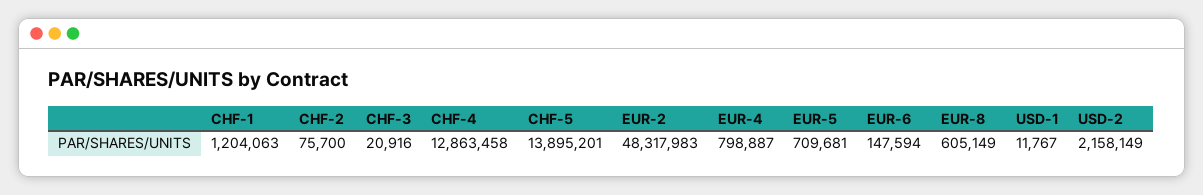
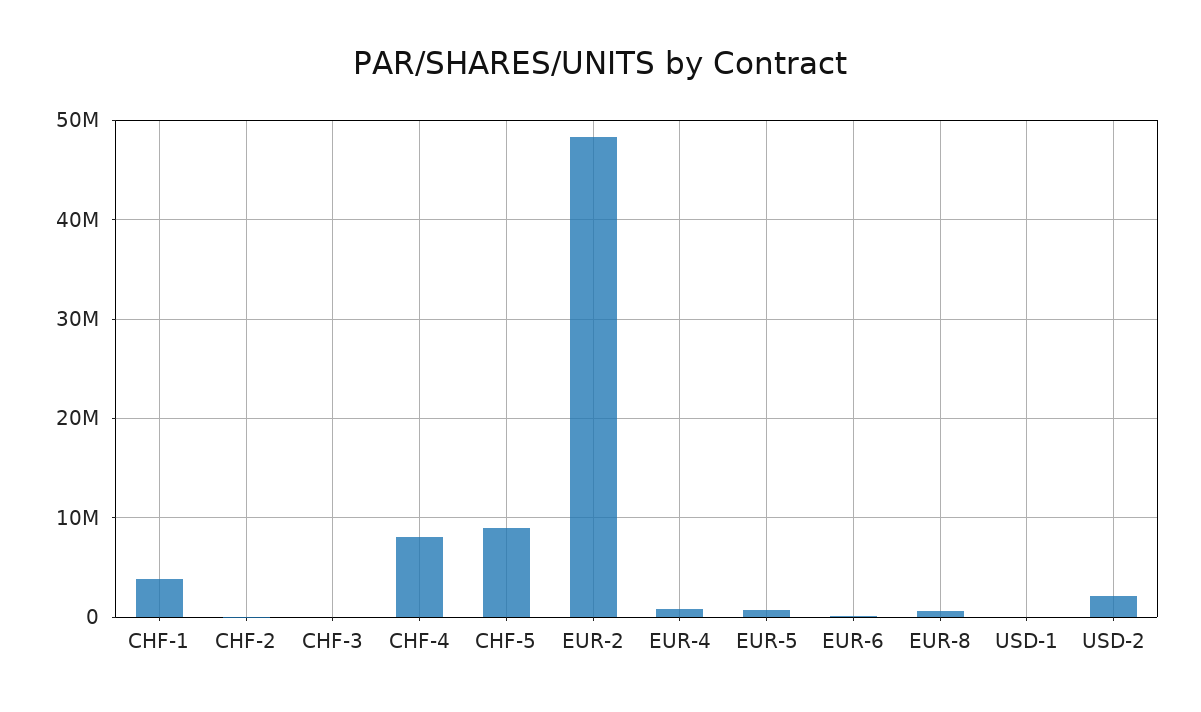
  {
-   "CHF-1": 1204063,
+   "CHF-1": 4000000,
    "CHF-2": 75700,
    "CHF-3": 20916,
-   "CHF-4": 12863458,
+   "CHF-4": 8000000,
-   "CHF-5": 13895201,
+   "CHF-5": 9000000,
    "EUR-2": 48317983,
    "EUR-4": 798887,
    "EUR-5": 709681,
    "EUR-6": 147594,
    "EUR-8": 605149,
    "USD-1": 11767,
    "USD-2": 2158149
  }

